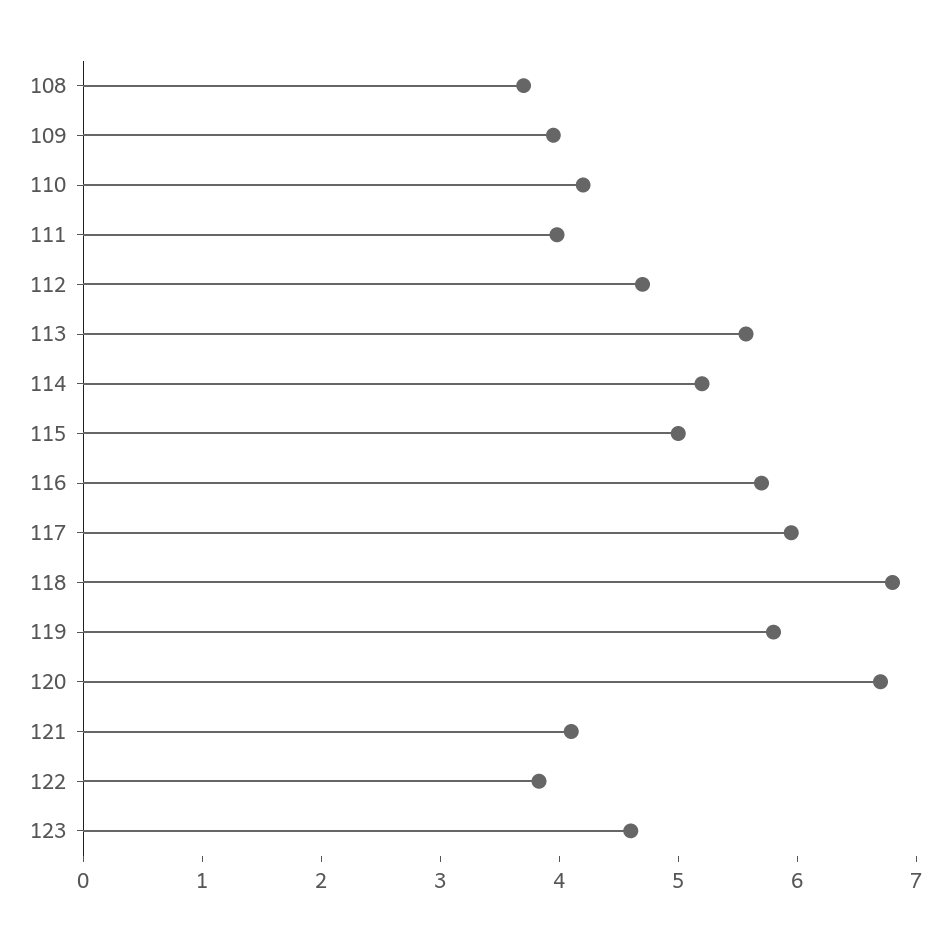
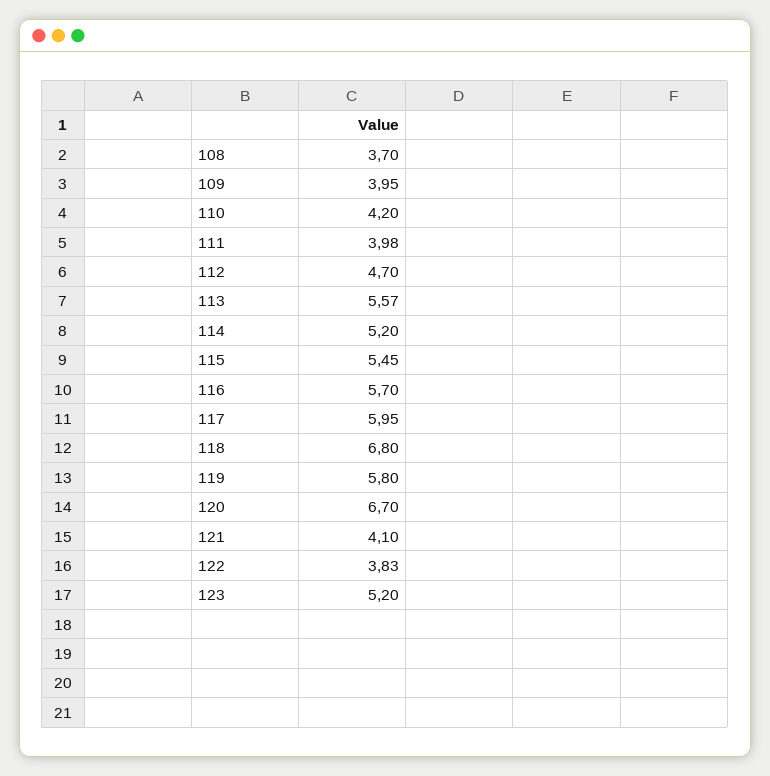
  {
    "108": 3.7,
    "109": 3.95,
    "110": 4.2,
    "111": 3.98,
    "112": 4.7,
    "113": 5.57,
    "114": 5.2,
-   "115": 5,
+   "115": 5.45,
    "116": 5.7,
    "117": 5.95,
    "118": 6.8,
    "119": 5.8,
    "120": 6.7,
    "121": 4.1,
    "122": 3.83,
-   "123": 4.6
+   "123": 5.2
  }

